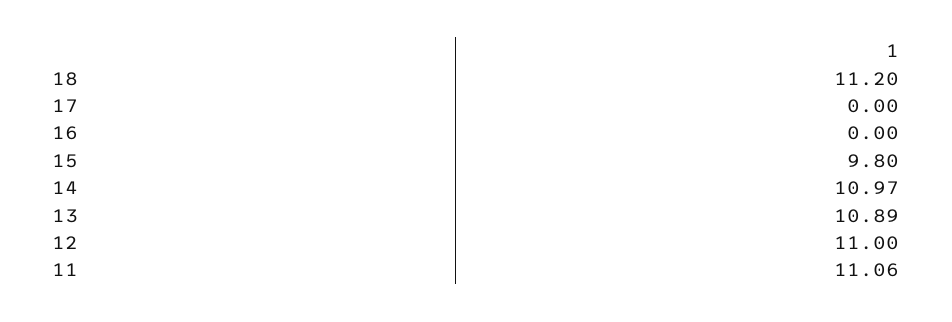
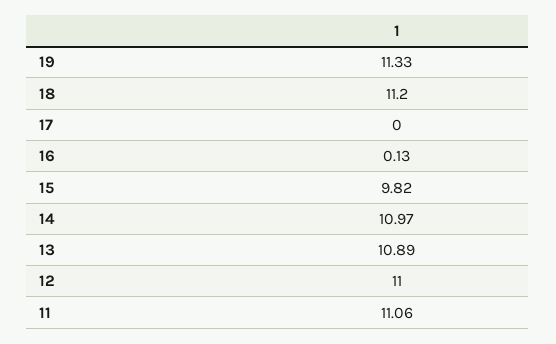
  {
    "18": 11.2,
    "17": 0,
-   "16": 0,
+   "16": 0.13,
-   "15": 9.8,
+   "15": 9.82,
    "14": 10.97,
    "13": 10.89,
    "12": 11,
-   "11": 11.06
+   "11": 11.06,
+   "19": 11.33
  }

